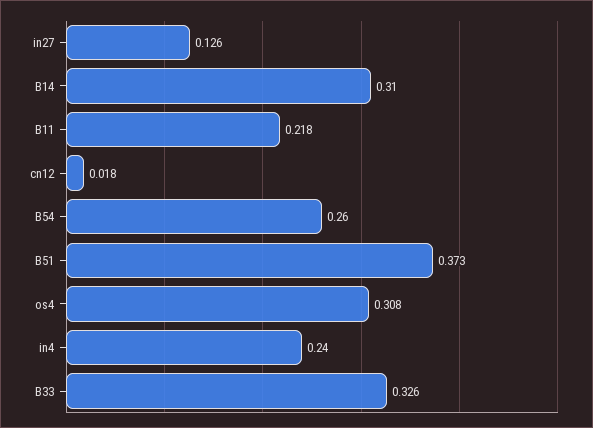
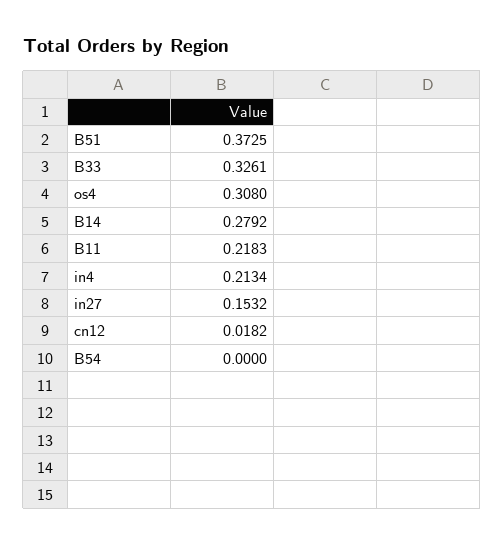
  {
-   "in27": 0.126,
+   "in27": 0.1532,
-   "B14": 0.31,
+   "B14": 0.2792,
    "B11": 0.2183,
    "cn12": 0.0182,
-   "B54": 0.26,
+   "B54": 0,
    "B51": 0.3725,
    "os4": 0.308,
-   "in4": 0.24,
+   "in4": 0.2134,
    "B33": 0.3261
  }

